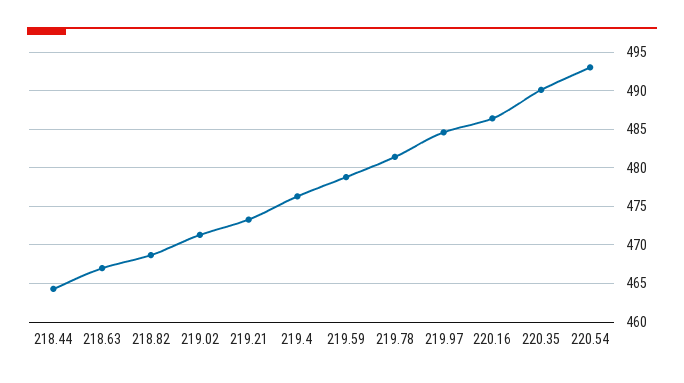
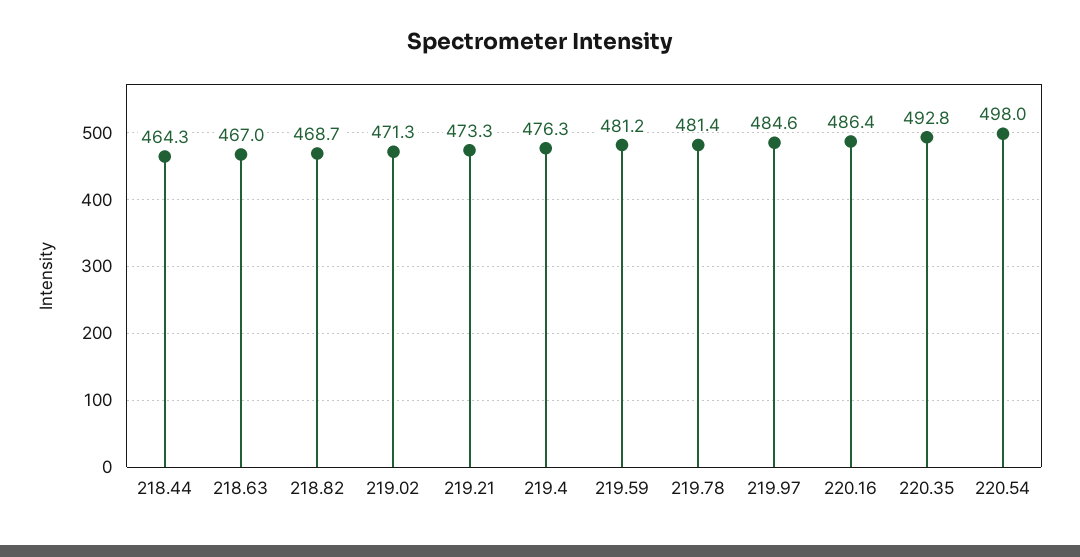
  {
    "218.44": 464.3,
    "218.63": 467,
    "218.82": 468.7,
    "219.02": 471.3,
    "219.21": 473.3,
    "219.4": 476.3,
-   "219.59": 479,
+   "219.59": 481.2,
    "219.78": 481.4,
    "219.97": 484.6,
    "220.16": 486.4,
-   "220.35": 490,
+   "220.35": 492.8,
-   "220.54": 493
+   "220.54": 498
  }

